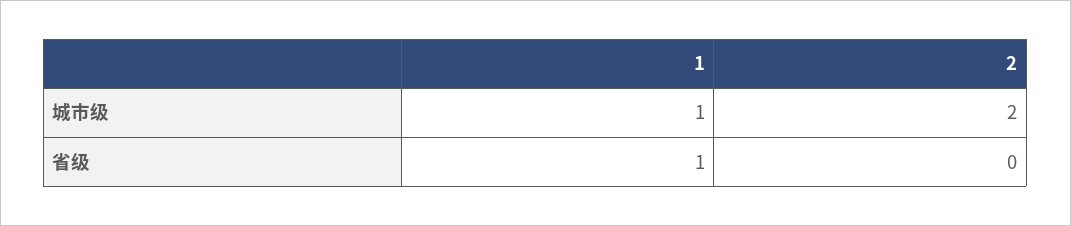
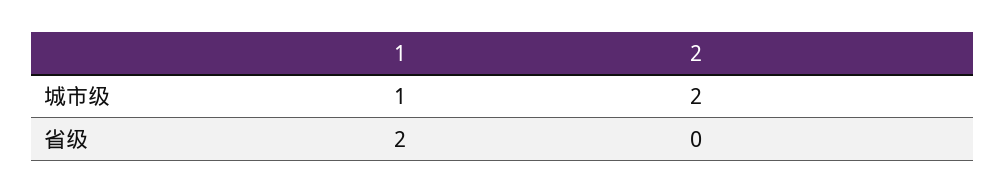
  {
    "1": {
      "城市级": 1,
-     "省级": 1
+     "省级": 2
    },
    "2": {
      "城市级": 2,
      "省级": 0
    }
  }

